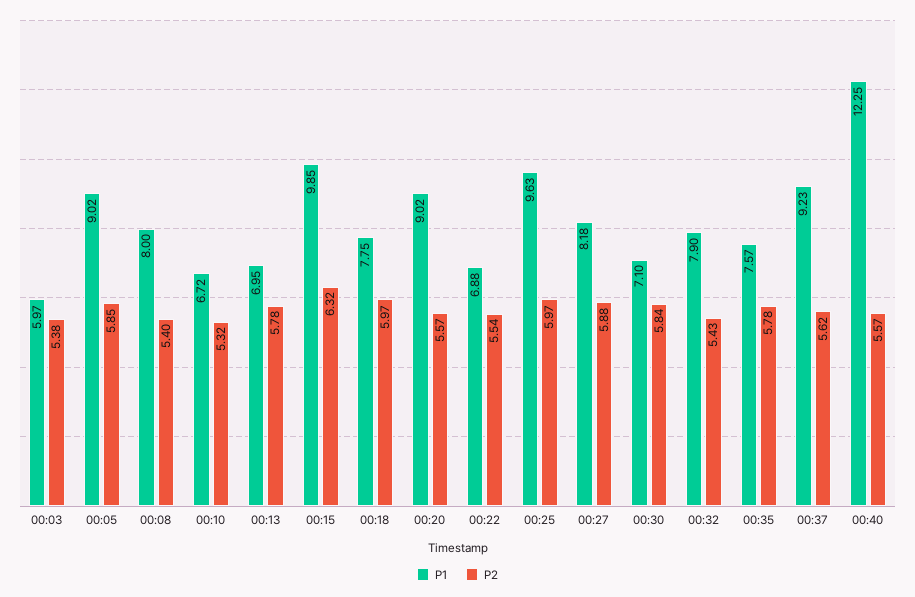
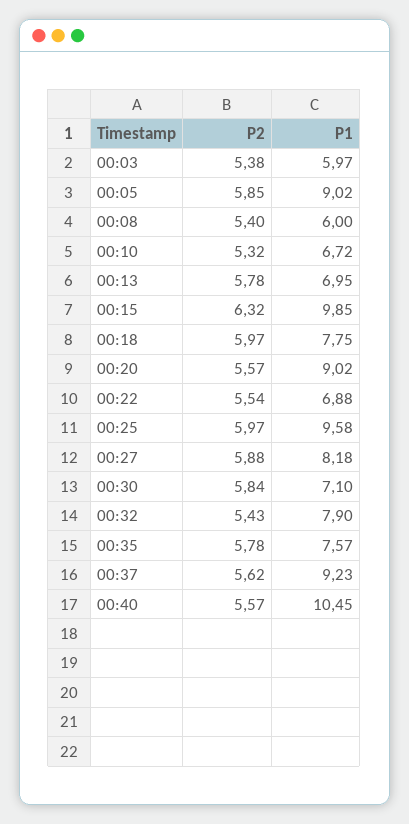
  {
    "P1": {
      "00:03": 5.97,
      "00:05": 9.02,
-     "00:08": 8,
+     "00:08": 6,
      "00:10": 6.72,
      "00:13": 6.95,
      "00:15": 9.85,
      "00:18": 7.75,
      "00:20": 9.02,
      "00:22": 6.88,
-     "00:25": 9.63,
+     "00:25": 9.58,
      "00:27": 8.18,
      "00:30": 7.1,
      "00:32": 7.9,
      "00:35": 7.57,
      "00:37": 9.23,
-     "00:40": 12.25
+     "00:40": 10.45
    },
    "P2": {
      "00:03": 5.38,
      "00:05": 5.85,
      "00:08": 5.4,
      "00:10": 5.32,
      "00:13": 5.78,
      "00:15": 6.32,
      "00:18": 5.97,
      "00:20": 5.57,
      "00:22": 5.54,
      "00:25": 5.97,
      "00:27": 5.88,
      "00:30": 5.84,
      "00:32": 5.43,
      "00:35": 5.78,
      "00:37": 5.62,
      "00:40": 5.57
    }
  }

